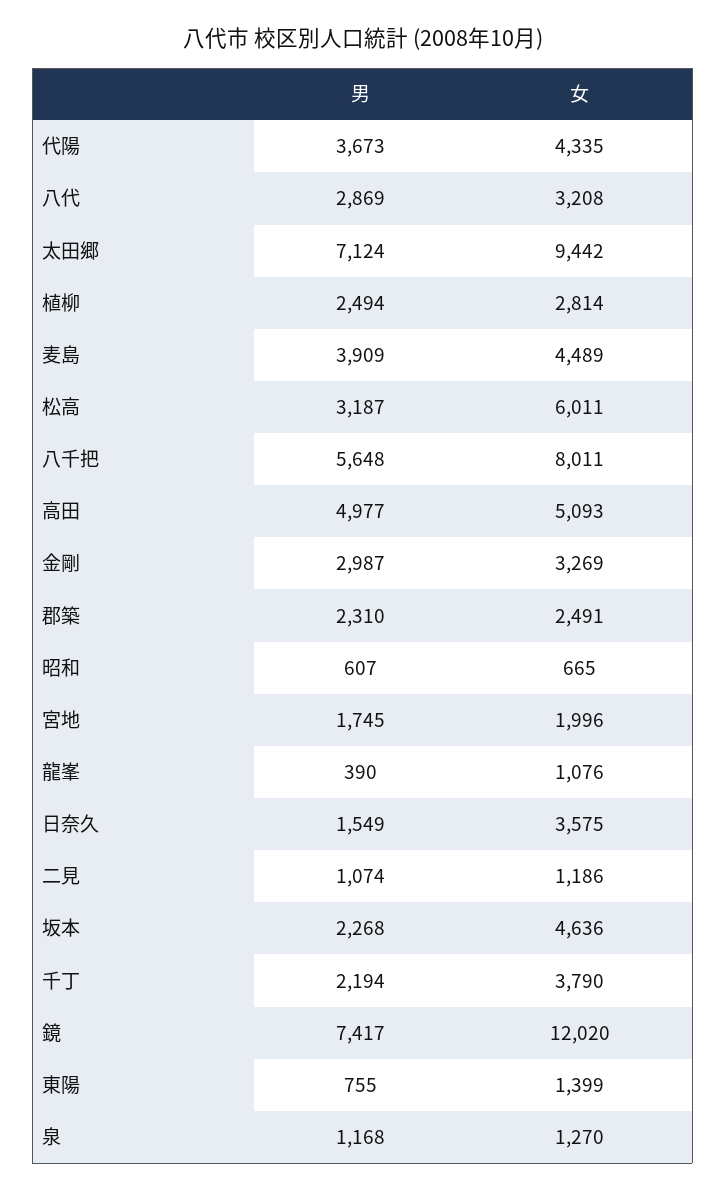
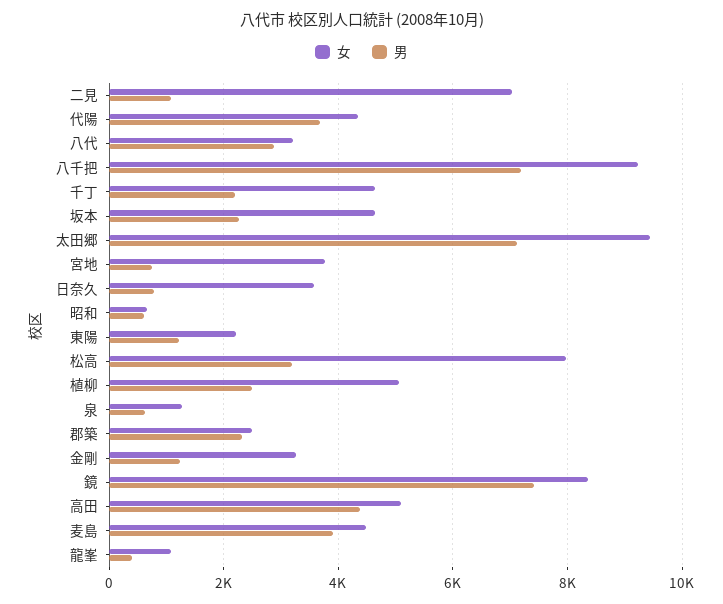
  {
    "男": {
      "代陽": 3673,
      "八代": 2869,
      "太田郷": 7124,
      "植柳": 2494,
      "麦島": 3909,
      "松高": 3187,
-     "八千把": 5648,
+     "八千把": 7200,
-     "高田": 4977,
+     "高田": 4400,
-     "金剛": 2987,
+     "金剛": 1200,
      "郡築": 2310,
      "昭和": 607,
-     "宮地": 1745,
+     "宮地": 800,
      "龍峯": 390,
-     "日奈久": 1549,
+     "日奈久": 800,
      "二見": 1074,
      "坂本": 2268,
      "千丁": 2194,
      "鏡": 7417,
-     "東陽": 755,
+     "東陽": 1200,
-     "泉": 1168
+     "泉": 600
    },
    "女": {
      "代陽": 4335,
      "八代": 3208,
      "太田郷": 9442,
-     "植柳": 2814,
+     "植柳": 5000,
      "麦島": 4489,
-     "松高": 6011,
+     "松高": 8000,
-     "八千把": 8011,
+     "八千把": 9200,
      "高田": 5093,
      "金剛": 3269,
      "郡築": 2491,
      "昭和": 665,
-     "宮地": 1996,
+     "宮地": 3800,
      "龍峯": 1076,
      "日奈久": 3575,
-     "二見": 1186,
+     "二見": 7000,
      "坂本": 4636,
-     "千丁": 3790,
+     "千丁": 4600,
-     "鏡": 12020,
+     "鏡": 8400,
-     "東陽": 1399,
+     "東陽": 2200,
      "泉": 1270
    }
  }

